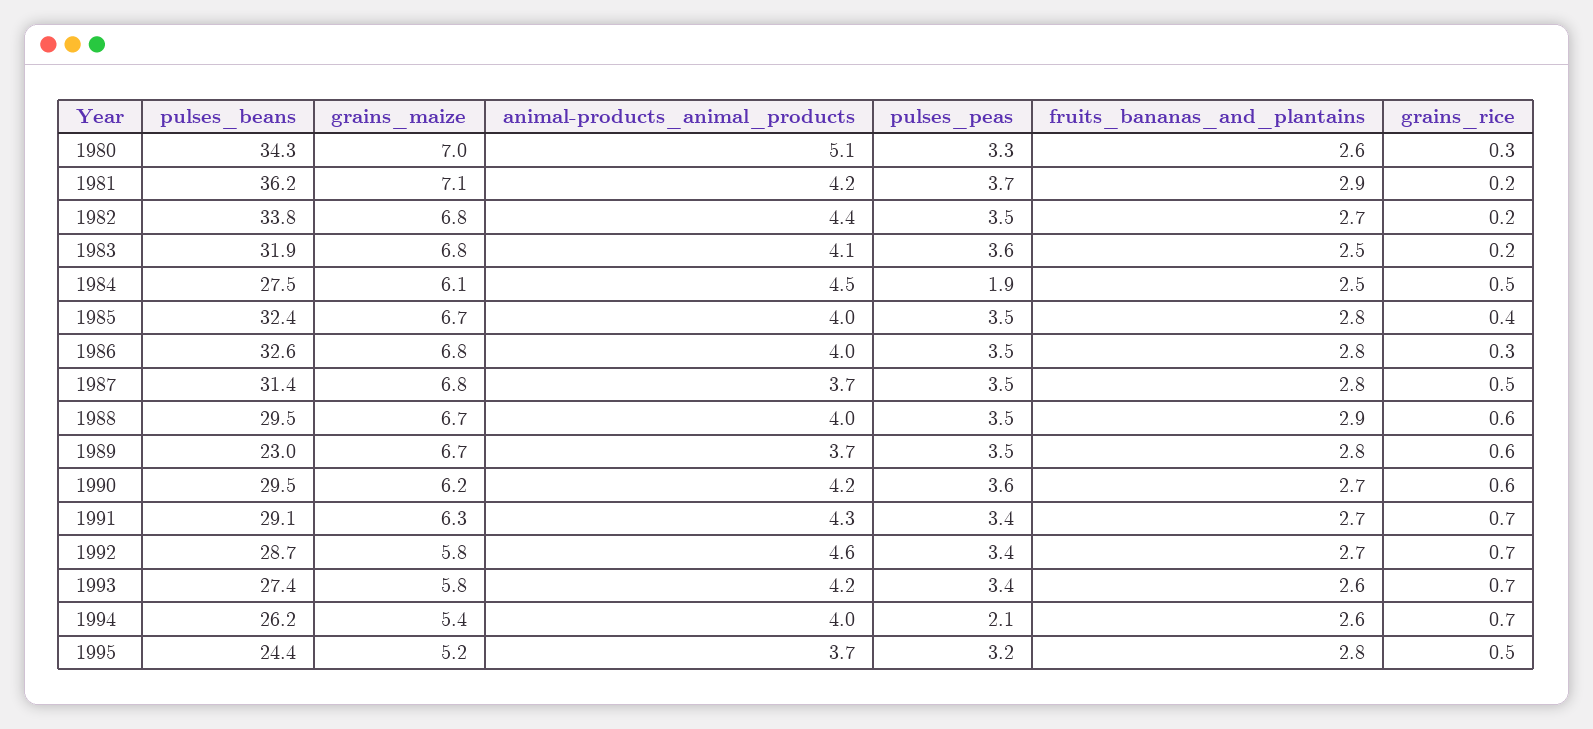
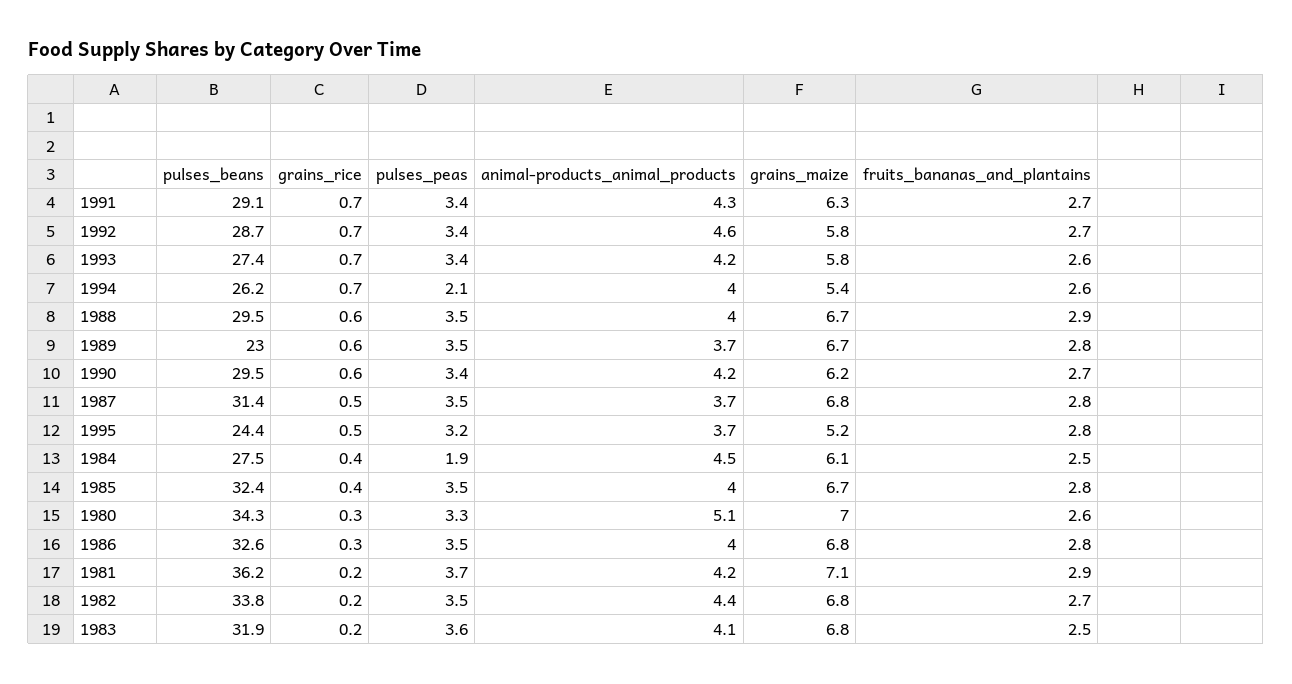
  {
    "pulses_beans": {
      "1980": 34.3,
      "1981": 36.2,
      "1982": 33.8,
      "1983": 31.9,
      "1984": 27.5,
      "1985": 32.4,
      "1986": 32.6,
      "1987": 31.4,
      "1988": 29.5,
      "1989": 23,
      "1990": 29.5,
      "1991": 29.1,
      "1992": 28.7,
      "1993": 27.4,
      "1994": 26.2,
      "1995": 24.4
    },
    "grains_maize": {
      "1980": 7,
      "1981": 7.1,
      "1982": 6.8,
      "1983": 6.8,
      "1984": 6.1,
      "1985": 6.7,
      "1986": 6.8,
      "1987": 6.8,
      "1988": 6.7,
      "1989": 6.7,
      "1990": 6.2,
      "1991": 6.3,
      "1992": 5.8,
      "1993": 5.8,
      "1994": 5.4,
      "1995": 5.2
    },
    "animal-products_animal_products": {
      "1980": 5.1,
      "1981": 4.2,
      "1982": 4.4,
      "1983": 4.1,
      "1984": 4.5,
      "1985": 4,
      "1986": 4,
      "1987": 3.7,
      "1988": 4,
      "1989": 3.7,
      "1990": 4.2,
      "1991": 4.3,
      "1992": 4.6,
      "1993": 4.2,
      "1994": 4,
      "1995": 3.7
    },
    "pulses_peas": {
      "1980": 3.3,
      "1981": 3.7,
      "1982": 3.5,
      "1983": 3.6,
      "1984": 1.9,
      "1985": 3.5,
      "1986": 3.5,
      "1987": 3.5,
      "1988": 3.5,
      "1989": 3.5,
-     "1990": 3.6,
+     "1990": 3.4,
      "1991": 3.4,
      "1992": 3.4,
      "1993": 3.4,
      "1994": 2.1,
      "1995": 3.2
    },
    "fruits_bananas_and_plantains": {
      "1980": 2.6,
      "1981": 2.9,
      "1982": 2.7,
      "1983": 2.5,
      "1984": 2.5,
      "1985": 2.8,
      "1986": 2.8,
      "1987": 2.8,
      "1988": 2.9,
      "1989": 2.8,
      "1990": 2.7,
      "1991": 2.7,
      "1992": 2.7,
      "1993": 2.6,
      "1994": 2.6,
      "1995": 2.8
    },
    "grains_rice": {
      "1980": 0.3,
      "1981": 0.2,
      "1982": 0.2,
      "1983": 0.2,
-     "1984": 0.5,
+     "1984": 0.4,
      "1985": 0.4,
      "1986": 0.3,
      "1987": 0.5,
      "1988": 0.6,
      "1989": 0.6,
      "1990": 0.6,
      "1991": 0.7,
      "1992": 0.7,
      "1993": 0.7,
      "1994": 0.7,
      "1995": 0.5
    }
  }

